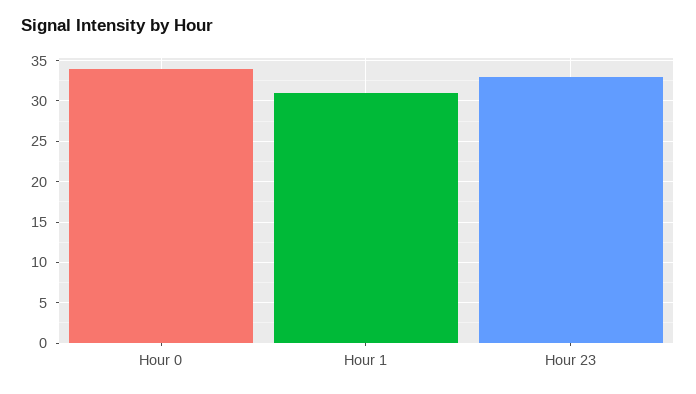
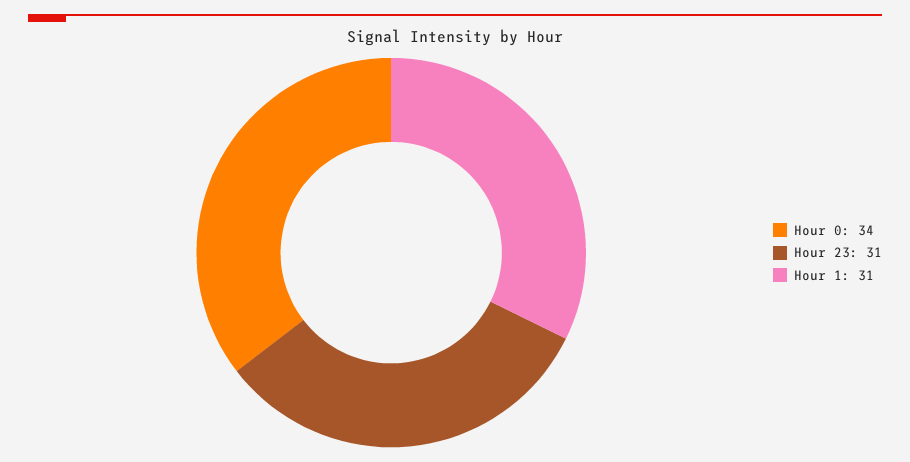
  {
    "Hour 0": 34,
    "Hour 1": 31,
-   "Hour 23": 33
+   "Hour 23": 31
  }

